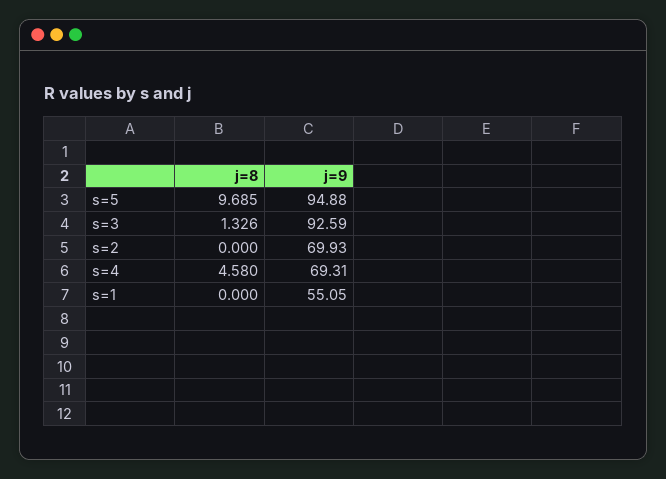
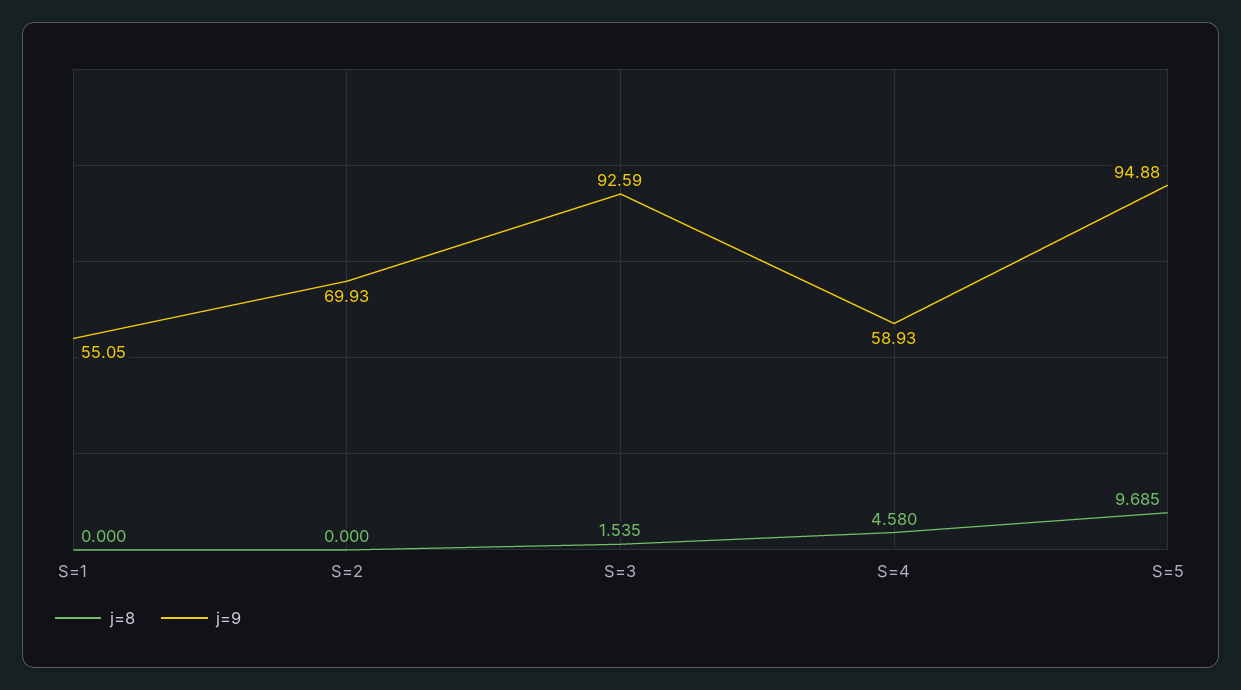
  {
    "j=8": {
      "s=5": 9.685,
-     "s=3": 1.326,
+     "s=3": 1.535,
      "s=2": 0,
      "s=4": 4.58,
      "s=1": 0
    },
    "j=9": {
      "s=5": 94.88,
      "s=3": 92.59,
      "s=2": 69.93,
-     "s=4": 69.31,
+     "s=4": 58.93,
      "s=1": 55.05
    }
  }

